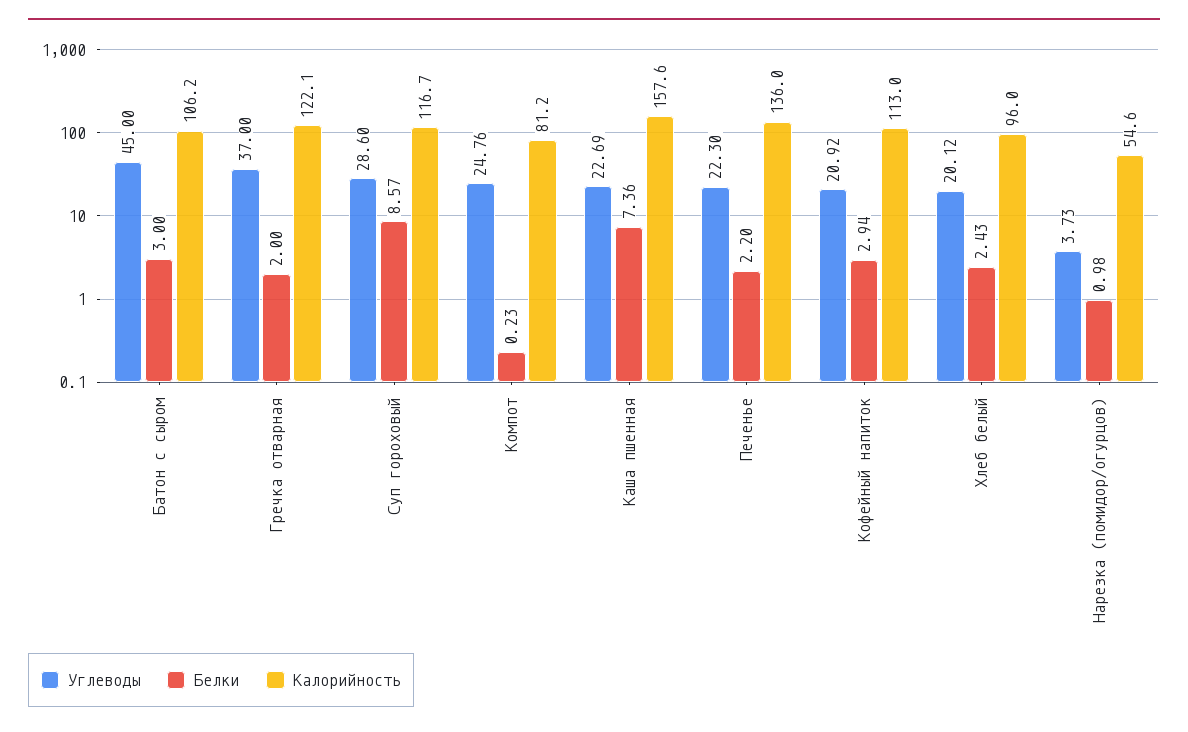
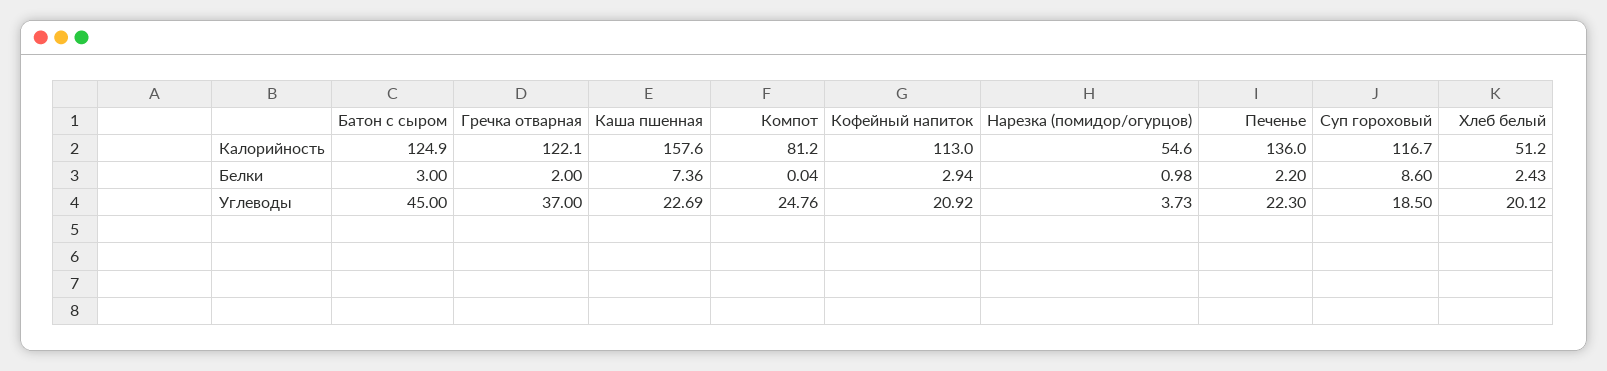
  {
    "Углеводы": {
      "Батон с сыром": 45,
      "Гречка отварная": 37,
-     "Суп гороховый": 28.6,
+     "Суп гороховый": 18.5,
      "Компот": 24.76,
      "Каша пшенная": 22.69,
      "Печенье": 22.3,
      "Кофейный напиток": 20.92,
      "Хлеб белый": 20.12,
      "Нарезка (помидор/огурцов)": 3.73
    },
    "Белки": {
      "Батон с сыром": 3,
      "Гречка отварная": 2,
-     "Суп гороховый": 8.57,
+     "Суп гороховый": 8.6,
-     "Компот": 0.23,
+     "Компот": 0.04,
      "Каша пшенная": 7.36,
      "Печенье": 2.2,
      "Кофейный напиток": 2.94,
      "Хлеб белый": 2.43,
      "Нарезка (помидор/огурцов)": 0.98
    },
    "Калорийность": {
-     "Батон с сыром": 106.2,
+     "Батон с сыром": 124.9,
      "Гречка отварная": 122.1,
      "Суп гороховый": 116.7,
      "Компот": 81.2,
      "Каша пшенная": 157.6,
      "Печенье": 136,
      "Кофейный напиток": 113,
-     "Хлеб белый": 96,
+     "Хлеб белый": 51.2,
      "Нарезка (помидор/огурцов)": 54.6
    }
  }

